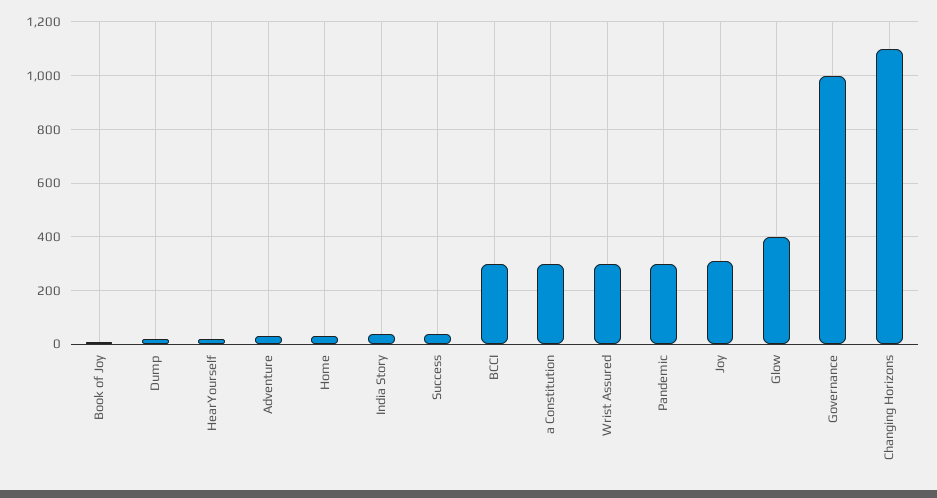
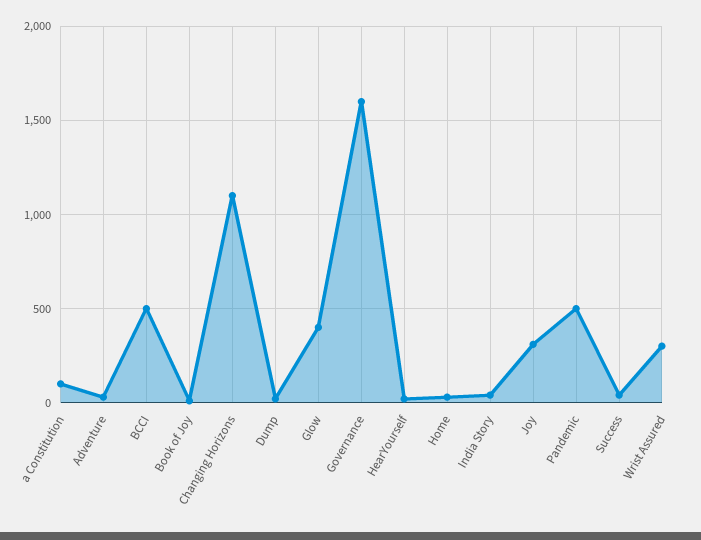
  {
    "Book of Joy": 0,
    "Dump": 25,
    "HearYourself": 25,
    "Adventure": 25,
    "Home": 25,
    "India Story": 50,
    "Success": 50,
-   "BCCI": 300,
+   "BCCI": 500,
-   "a Constitution": 300,
+   "a Constitution": 100,
    "Wrist Assured": 300,
-   "Pandemic": 300,
+   "Pandemic": 500,
    "Joy": 300,
    "Glow": 400,
-   "Governance": 1000,
+   "Governance": 1600,
    "Changing Horizons": 1100
  }

